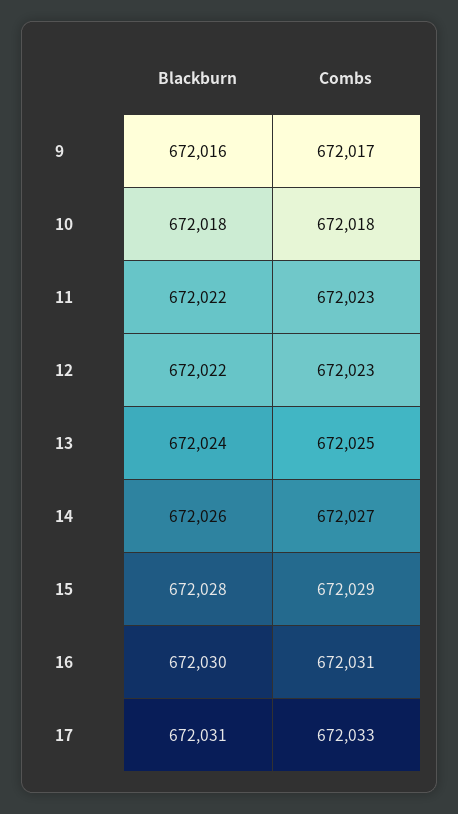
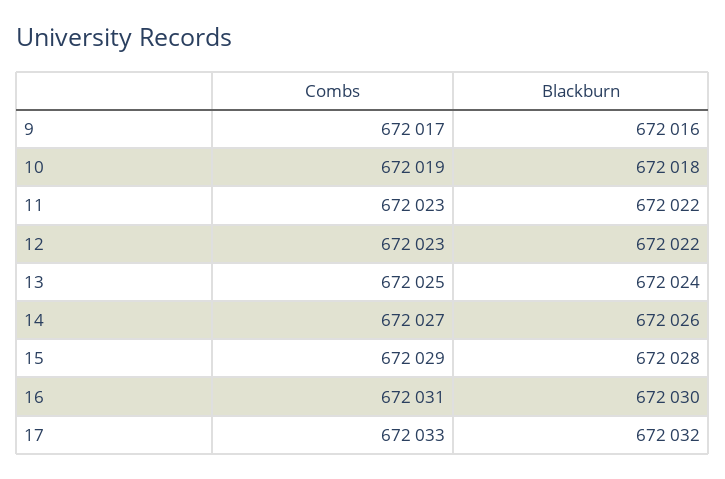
  {
    "Blackburn": {
      "9": 672016,
      "10": 672018,
      "11": 672022,
      "12": 672022,
      "13": 672024,
      "14": 672026,
      "15": 672028,
      "16": 672030,
-     "17": 672031
+     "17": 672032
    },
    "Combs": {
      "9": 672017,
-     "10": 672018,
+     "10": 672019,
      "11": 672023,
      "12": 672023,
      "13": 672025,
      "14": 672027,
      "15": 672029,
      "16": 672031,
      "17": 672033
    }
  }

